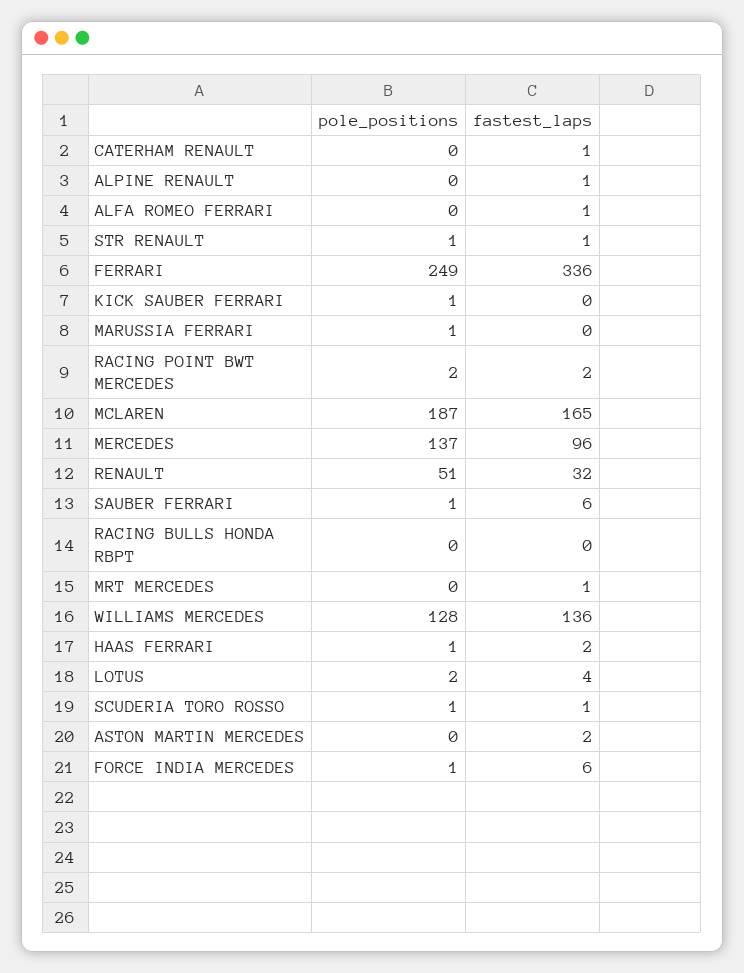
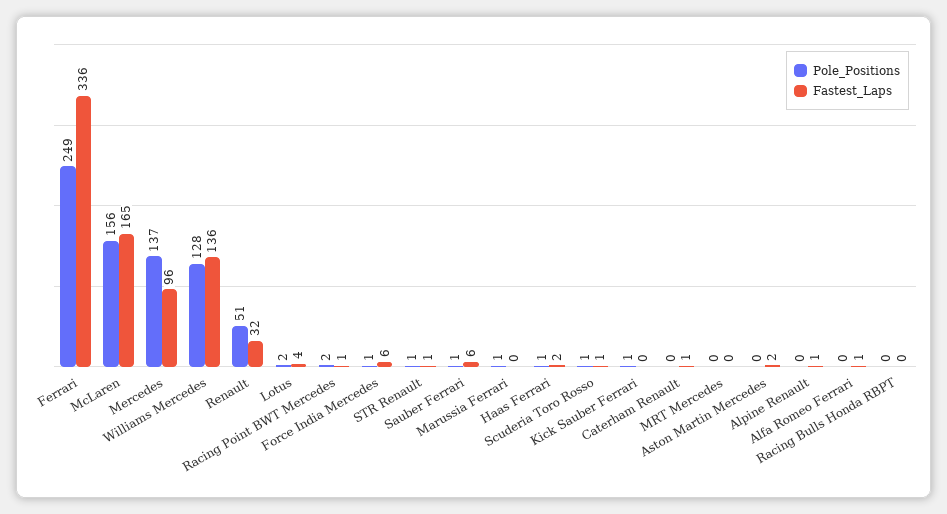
  {
    "pole_positions": {
      "CATERHAM RENAULT": 0,
      "ALPINE RENAULT": 0,
      "ALFA ROMEO FERRARI": 0,
      "STR RENAULT": 1,
      "FERRARI": 249,
      "KICK SAUBER FERRARI": 1,
      "MARUSSIA FERRARI": 1,
      "RACING POINT BWT MERCEDES": 2,
-     "MCLAREN": 187,
+     "MCLAREN": 156,
      "MERCEDES": 137,
      "RENAULT": 51,
      "SAUBER FERRARI": 1,
      "RACING BULLS HONDA RBPT": 0,
      "MRT MERCEDES": 0,
      "WILLIAMS MERCEDES": 128,
      "HAAS FERRARI": 1,
      "LOTUS": 2,
      "SCUDERIA TORO ROSSO": 1,
      "ASTON MARTIN MERCEDES": 0,
      "FORCE INDIA MERCEDES": 1
    },
    "fastest_laps": {
      "CATERHAM RENAULT": 1,
      "ALPINE RENAULT": 1,
      "ALFA ROMEO FERRARI": 1,
      "STR RENAULT": 1,
      "FERRARI": 336,
      "KICK SAUBER FERRARI": 0,
      "MARUSSIA FERRARI": 0,
-     "RACING POINT BWT MERCEDES": 2,
+     "RACING POINT BWT MERCEDES": 1,
      "MCLAREN": 165,
      "MERCEDES": 96,
      "RENAULT": 32,
      "SAUBER FERRARI": 6,
      "RACING BULLS HONDA RBPT": 0,
-     "MRT MERCEDES": 1,
+     "MRT MERCEDES": 0,
      "WILLIAMS MERCEDES": 136,
      "HAAS FERRARI": 2,
      "LOTUS": 4,
      "SCUDERIA TORO ROSSO": 1,
      "ASTON MARTIN MERCEDES": 2,
      "FORCE INDIA MERCEDES": 6
    }
  }

